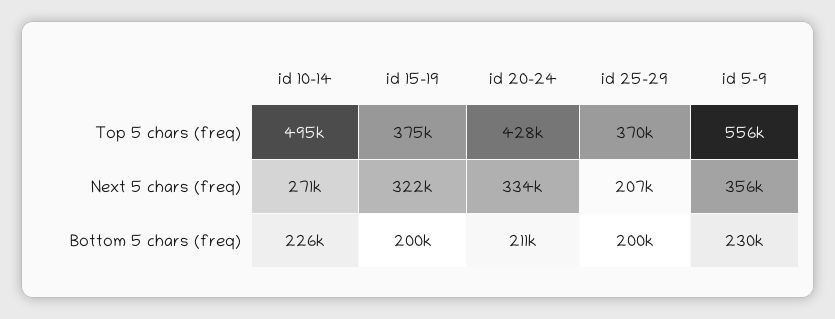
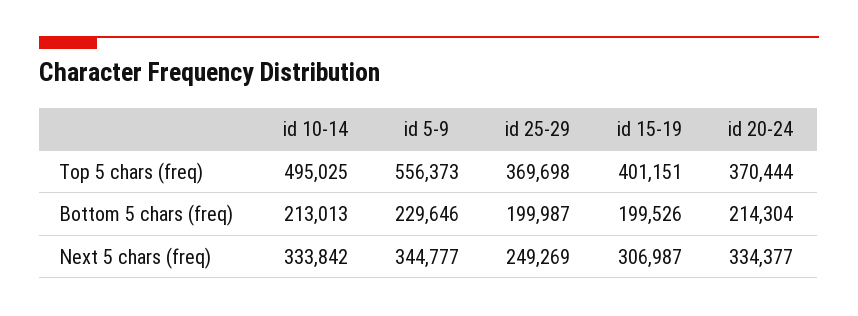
  {
    "id 10-14": {
      "Top 5 chars (freq)": 495025,
-     "Next 5 chars (freq)": 271000,
+     "Next 5 chars (freq)": 333842,
-     "Bottom 5 chars (freq)": 226000
+     "Bottom 5 chars (freq)": 213013
    },
    "id 15-19": {
-     "Top 5 chars (freq)": 375000,
+     "Top 5 chars (freq)": 401151,
-     "Next 5 chars (freq)": 322000,
+     "Next 5 chars (freq)": 306987,
      "Bottom 5 chars (freq)": 199526
    },
    "id 20-24": {
-     "Top 5 chars (freq)": 428000,
+     "Top 5 chars (freq)": 370444,
      "Next 5 chars (freq)": 334377,
-     "Bottom 5 chars (freq)": 211000
+     "Bottom 5 chars (freq)": 214304
    },
    "id 25-29": {
      "Top 5 chars (freq)": 369698,
-     "Next 5 chars (freq)": 207000,
+     "Next 5 chars (freq)": 249269,
      "Bottom 5 chars (freq)": 199987
    },
    "id 5-9": {
      "Top 5 chars (freq)": 556373,
-     "Next 5 chars (freq)": 356000,
+     "Next 5 chars (freq)": 344777,
      "Bottom 5 chars (freq)": 229646
    }
  }

